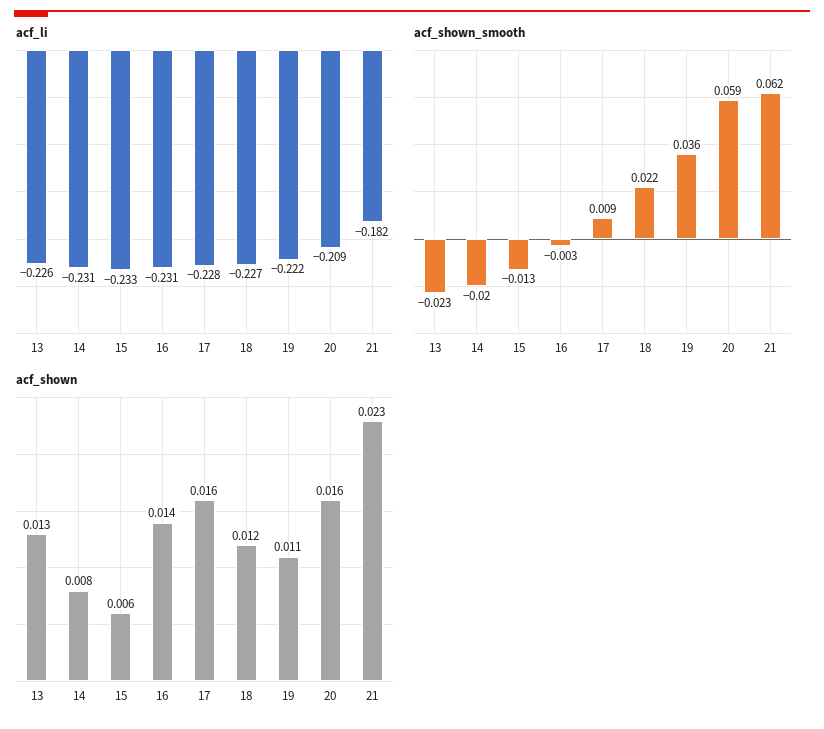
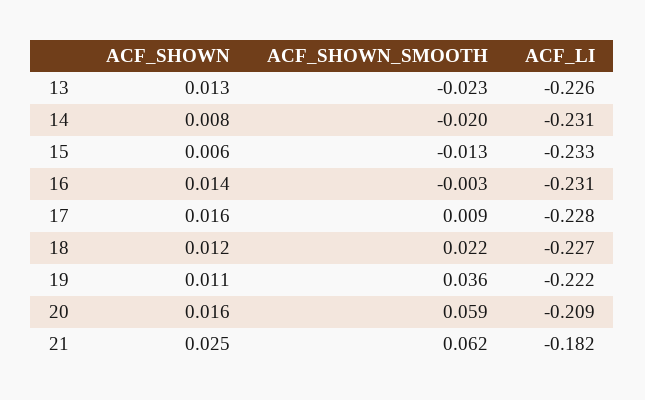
  {
    "acf_li": {
      "13": -0.226,
      "14": -0.231,
      "15": -0.233,
      "16": -0.231,
      "17": -0.228,
      "18": -0.227,
      "19": -0.222,
      "20": -0.209,
      "21": -0.182
    },
    "acf_shown_smooth": {
      "13": -0.023,
      "14": -0.02,
      "15": -0.013,
      "16": -0.003,
      "17": 0.009,
      "18": 0.022,
      "19": 0.036,
      "20": 0.059,
      "21": 0.062
    },
    "acf_shown": {
      "13": 0.013,
      "14": 0.008,
      "15": 0.006,
      "16": 0.014,
      "17": 0.016,
      "18": 0.012,
      "19": 0.011,
      "20": 0.016,
-     "21": 0.023
+     "21": 0.025
    }
  }

